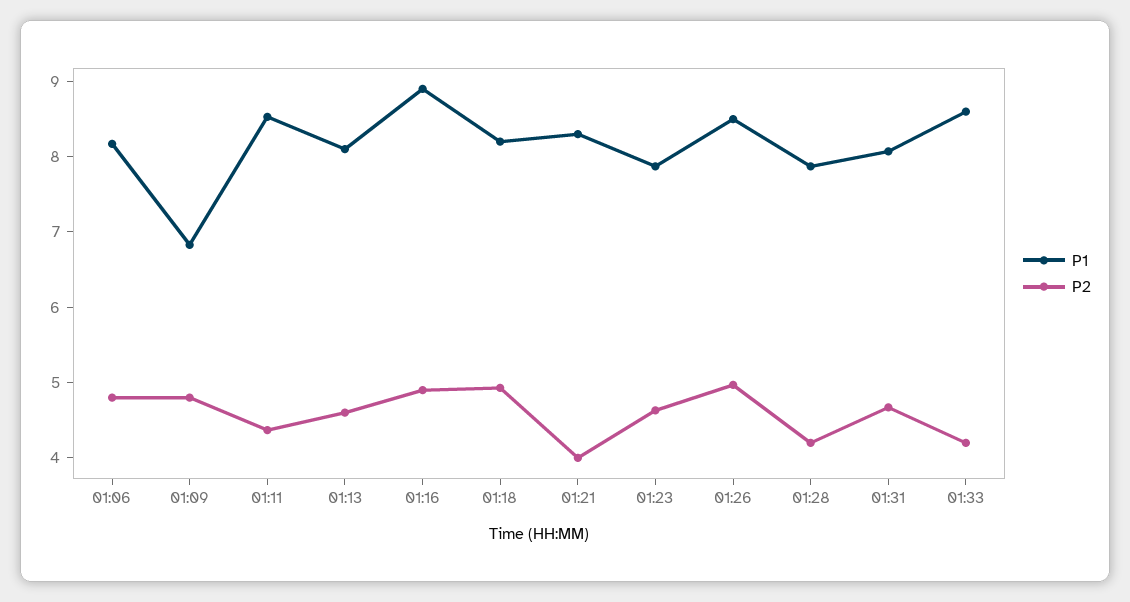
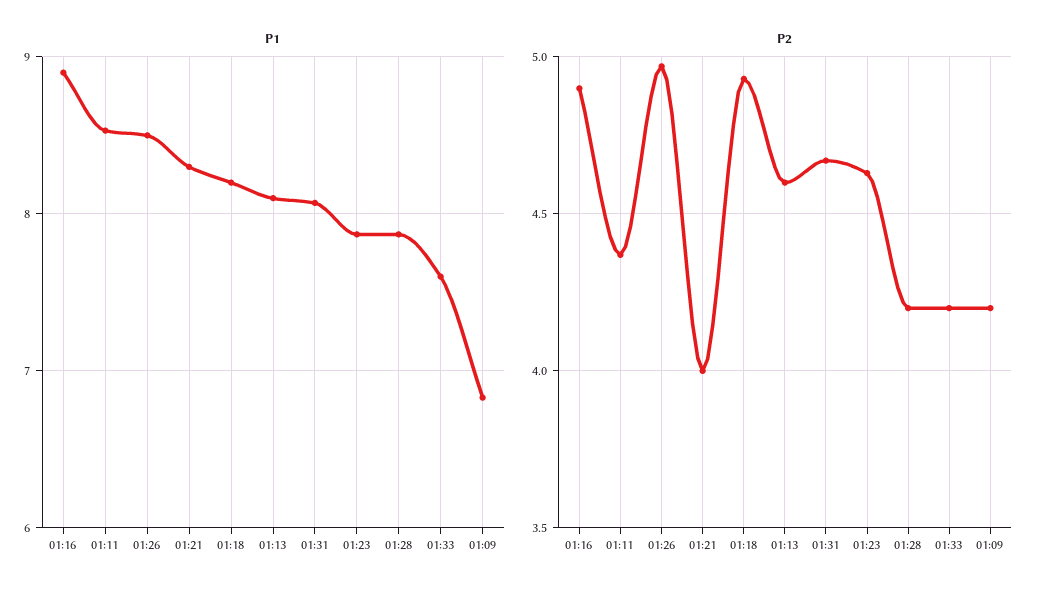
  {
    "P1": {
-     "01:06": 8.2,
      "01:09": 6.8,
      "01:11": 8.5,
      "01:13": 8.1,
      "01:16": 8.9,
      "01:18": 8.2,
      "01:21": 8.3,
      "01:23": 7.9,
      "01:26": 8.5,
      "01:28": 7.9,
      "01:31": 8.1,
-     "01:33": 8.6
+     "01:33": 7.6
    },
    "P2": {
-     "01:06": 4.8,
-     "01:09": 4.8,
+     "01:09": 4.2,
      "01:11": 4.35,
      "01:13": 4.6,
      "01:16": 4.9,
      "01:18": 4.95,
      "01:21": 4,
      "01:23": 4.65,
      "01:26": 4.95,
      "01:28": 4.2,
      "01:31": 4.65,
      "01:33": 4.2
    }
  }

